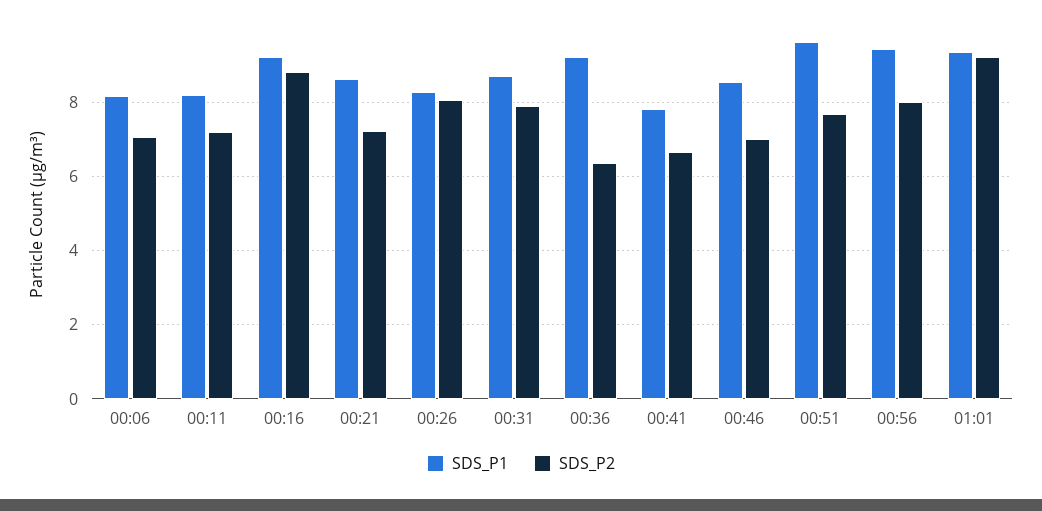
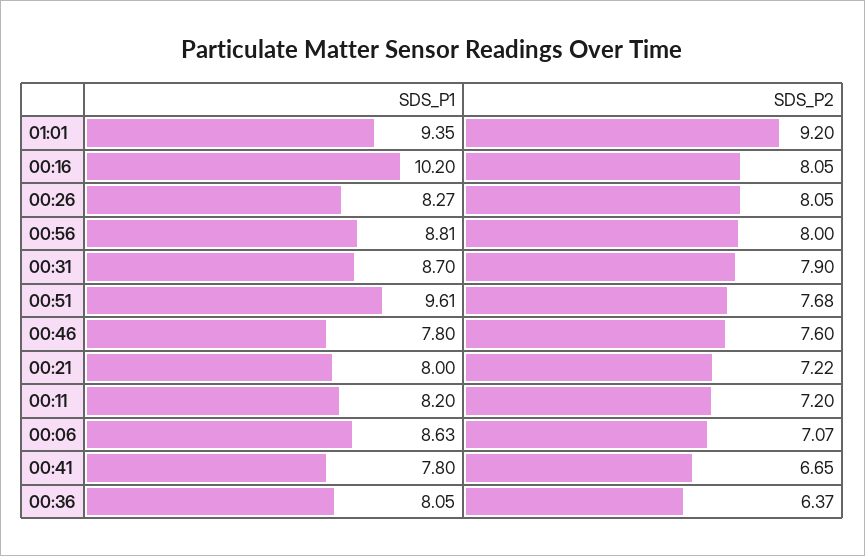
  {
    "SDS_P1": {
-     "00:06": 8.2,
+     "00:06": 8.63,
      "00:11": 8.2,
-     "00:16": 9.2,
+     "00:16": 10.2,
-     "00:21": 8.6,
+     "00:21": 8,
      "00:26": 8.27,
      "00:31": 8.7,
-     "00:36": 9.2,
+     "00:36": 8.05,
      "00:41": 7.8,
-     "00:46": 8.6,
+     "00:46": 7.8,
      "00:51": 9.61,
-     "00:56": 9.4,
+     "00:56": 8.81,
      "01:01": 9.35
    },
    "SDS_P2": {
      "00:06": 7.07,
      "00:11": 7.2,
-     "00:16": 8.8,
+     "00:16": 8.05,
      "00:21": 7.22,
      "00:26": 8.05,
      "00:31": 7.9,
      "00:36": 6.37,
      "00:41": 6.65,
-     "00:46": 7,
+     "00:46": 7.6,
      "00:51": 7.68,
      "00:56": 8,
      "01:01": 9.2
    }
  }

